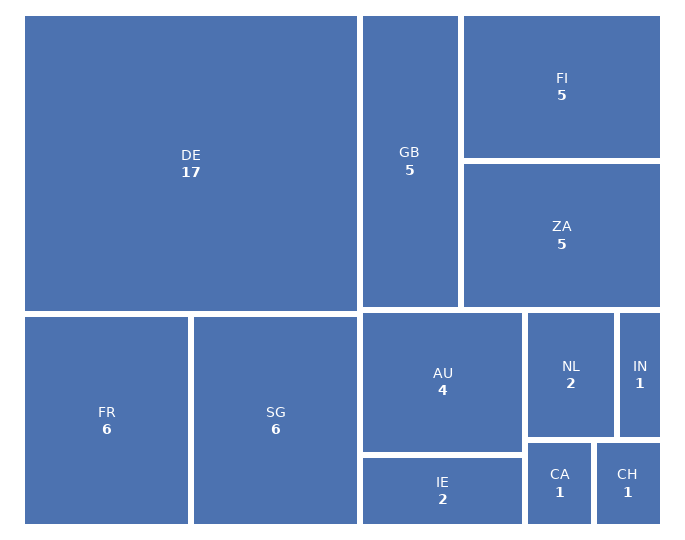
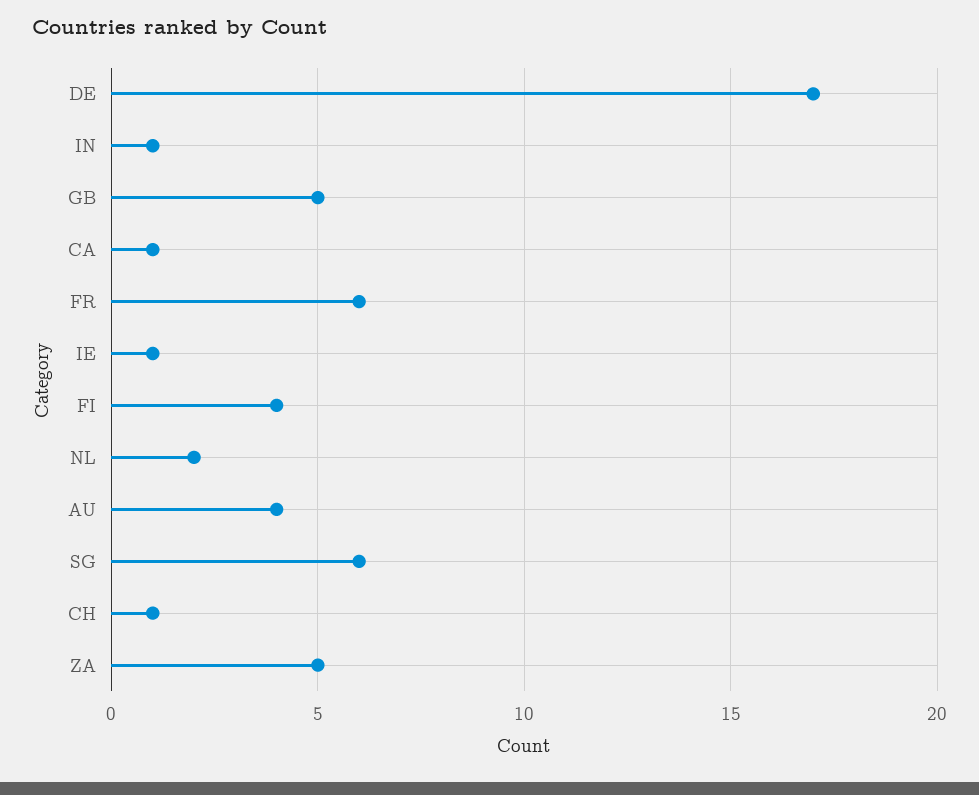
  {
    "DE": 17,
    "FR": 6,
    "SG": 6,
    "GB": 5,
-   "FI": 5,
+   "FI": 4,
    "ZA": 5,
    "AU": 4,
-   "IE": 2,
+   "IE": 1,
    "NL": 2,
    "IN": 1,
    "CA": 1,
    "CH": 1
  }

